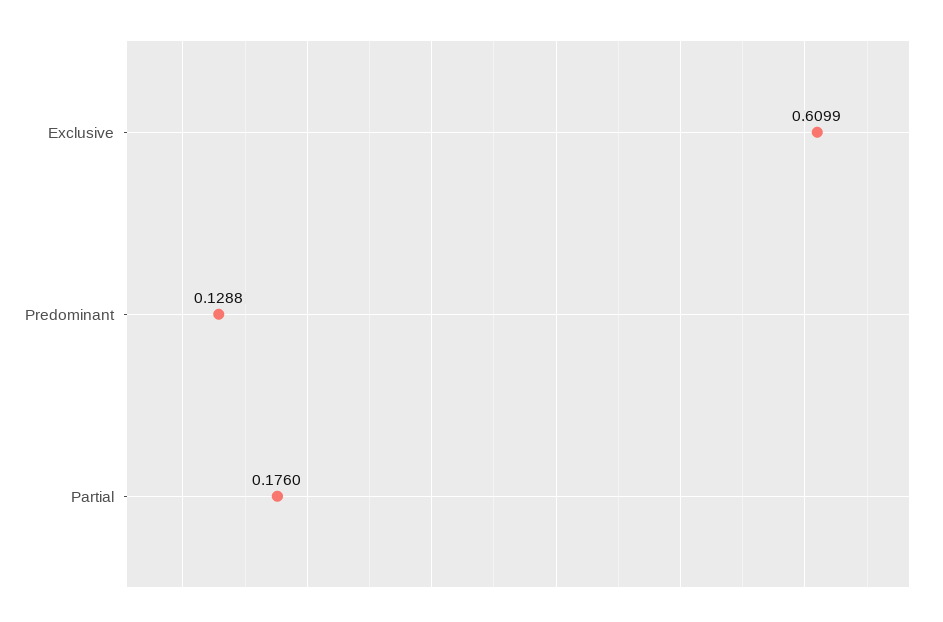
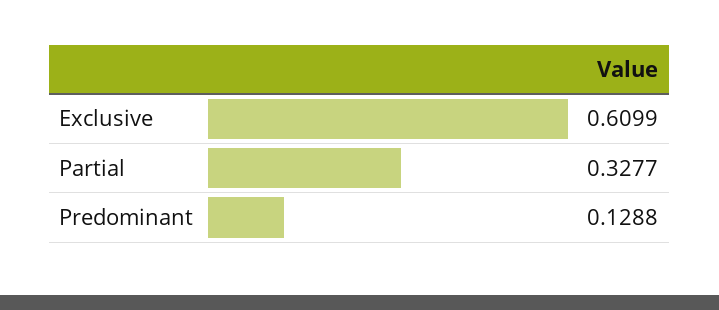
  {
    "Exclusive": 0.6099,
    "Predominant": 0.1288,
-   "Partial": 0.176
+   "Partial": 0.3277
  }

